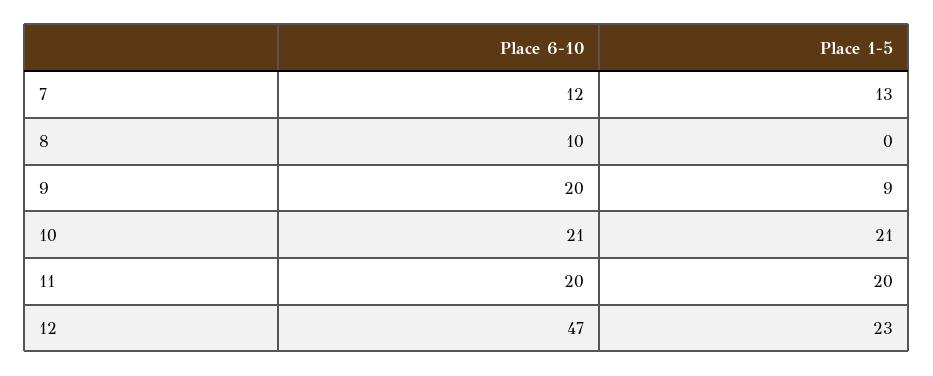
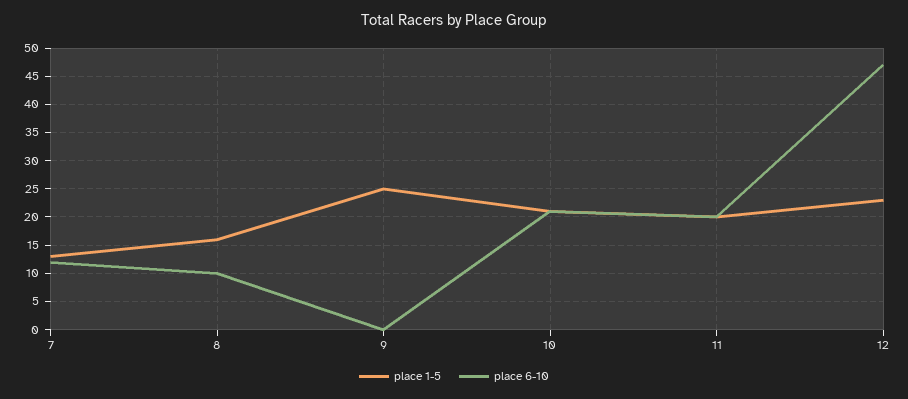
  {
    "Place 6-10": {
      "7": 12,
      "8": 10,
-     "9": 20,
+     "9": 0,
      "10": 21,
      "11": 20,
      "12": 47
    },
    "Place 1-5": {
      "7": 13,
-     "8": 0,
+     "8": 15,
-     "9": 9,
+     "9": 25,
      "10": 21,
      "11": 20,
      "12": 23
    }
  }

